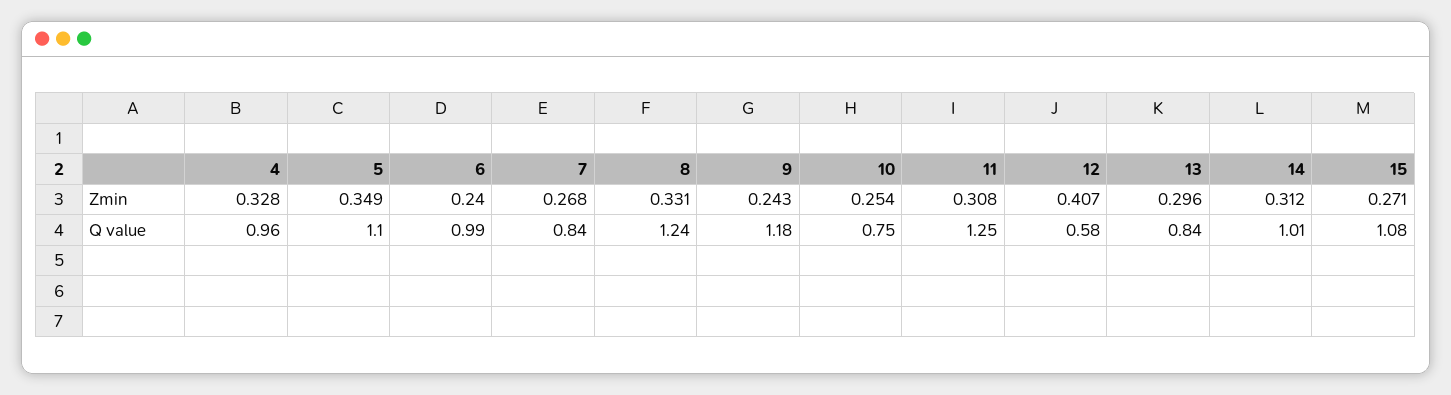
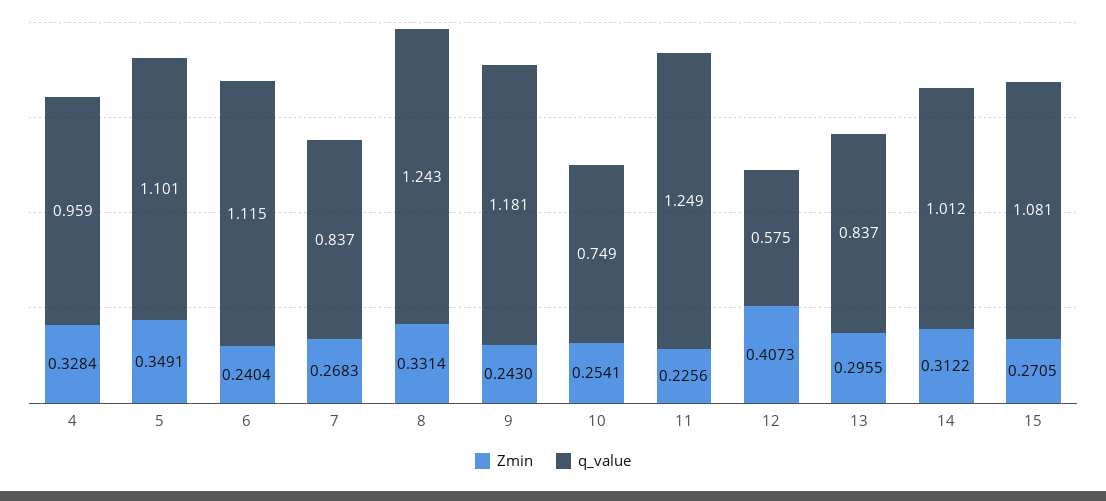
  {
    "Zmin": {
      "4": 0.3284,
      "5": 0.3491,
      "6": 0.2404,
      "7": 0.2683,
      "8": 0.3314,
      "9": 0.243,
      "10": 0.2541,
-     "11": 0.308,
+     "11": 0.2256,
      "12": 0.4073,
      "13": 0.2955,
      "14": 0.3122,
      "15": 0.2705
    },
    "Q value": {
      "4": 0.959,
      "5": 1.101,
-     "6": 0.99,
+     "6": 1.115,
      "7": 0.837,
      "8": 1.243,
      "9": 1.181,
      "10": 0.749,
      "11": 1.249,
      "12": 0.575,
      "13": 0.837,
      "14": 1.012,
      "15": 1.081
    }
  }

